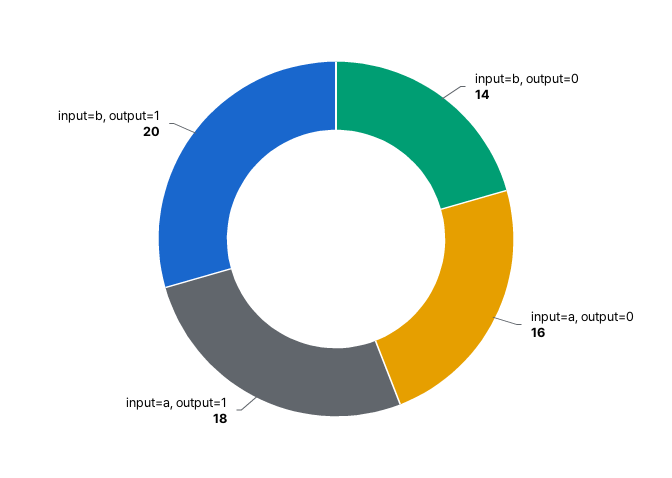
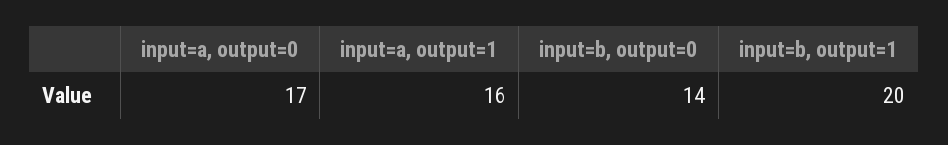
  {
    "input=b, output=0": 14,
-   "input=a, output=0": 16,
+   "input=a, output=0": 17,
-   "input=a, output=1": 18,
+   "input=a, output=1": 16,
    "input=b, output=1": 20
  }

